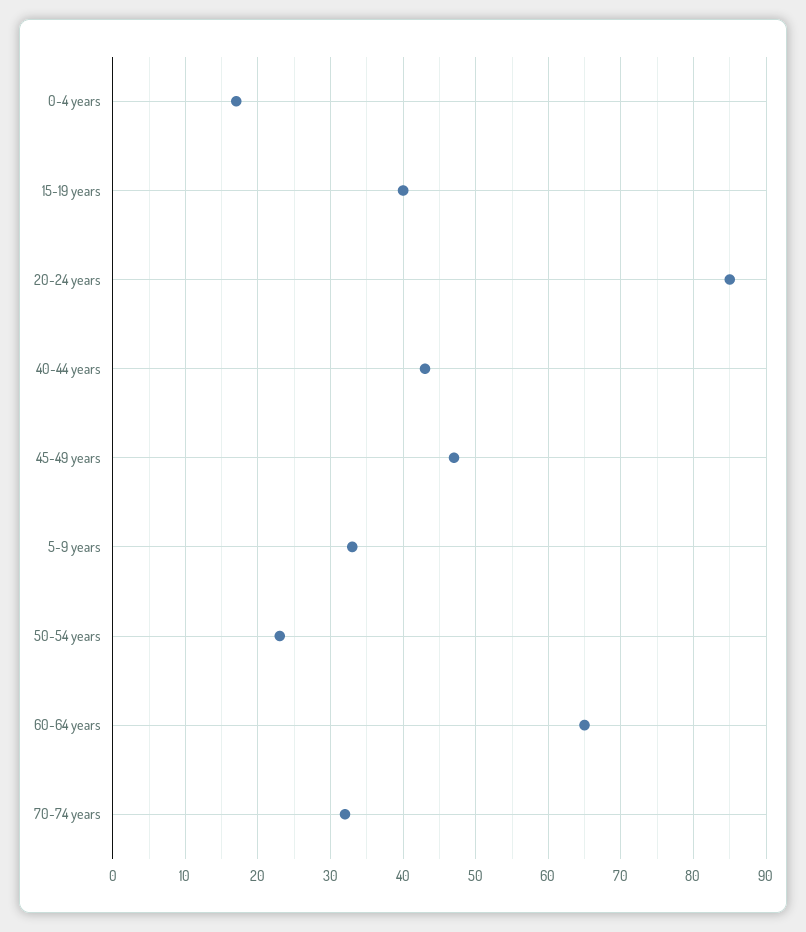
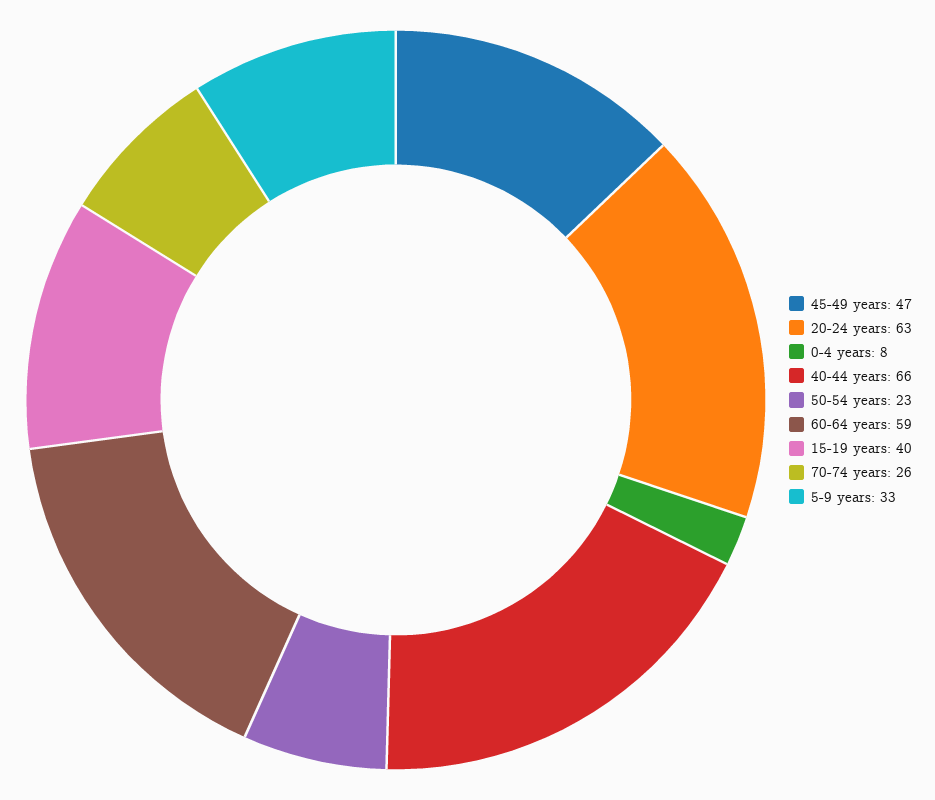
  {
-   "0-4 years": 17,
+   "0-4 years": 8,
    "15-19 years": 40,
-   "20-24 years": 85,
+   "20-24 years": 63,
-   "40-44 years": 43,
+   "40-44 years": 66,
    "45-49 years": 47,
    "5-9 years": 33,
    "50-54 years": 23,
-   "60-64 years": 65,
+   "60-64 years": 59,
-   "70-74 years": 32
+   "70-74 years": 26
  }

